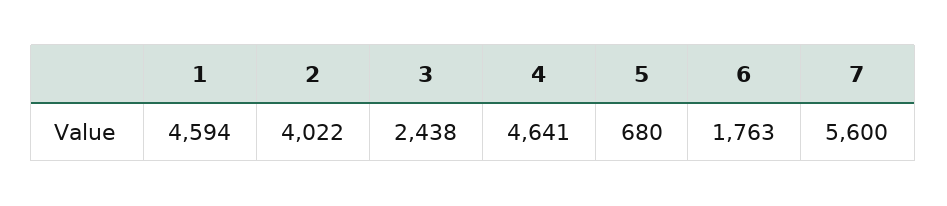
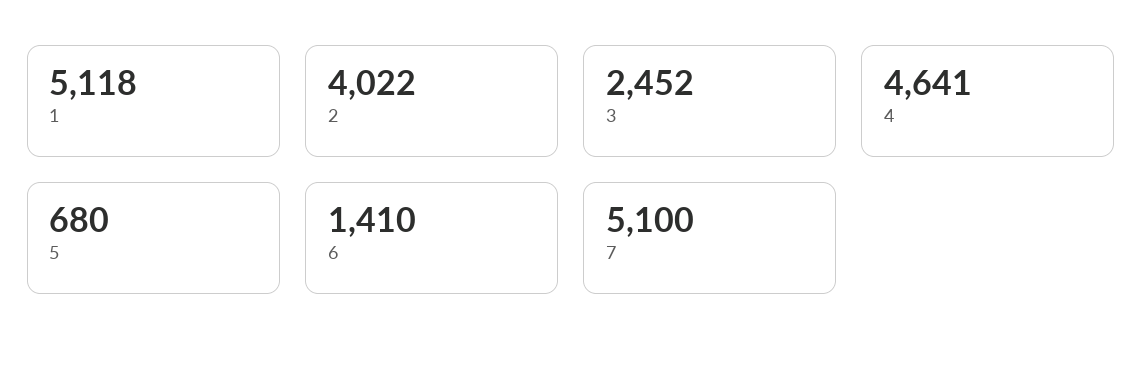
  {
-   "1": 4594,
+   "1": 5118,
    "2": 4022,
-   "3": 2438,
+   "3": 2452,
    "4": 4641,
    "5": 680,
-   "6": 1763,
+   "6": 1410,
-   "7": 5600
+   "7": 5100
  }

